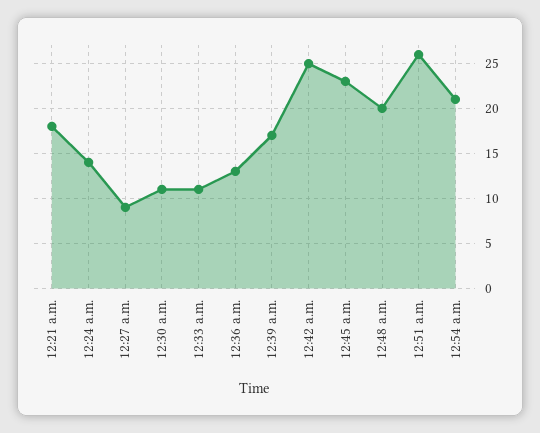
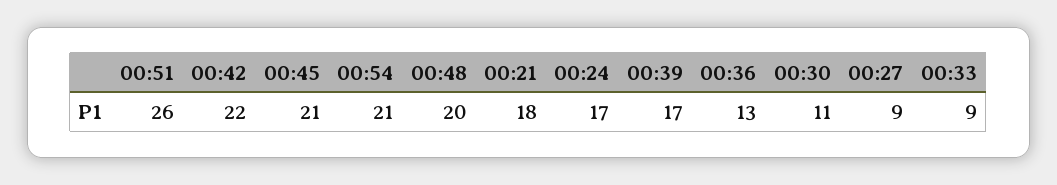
  {
    "12:21 a.m.": 18,
-   "12:24 a.m.": 14,
+   "12:24 a.m.": 17,
    "12:27 a.m.": 9,
    "12:30 a.m.": 11,
-   "12:33 a.m.": 11,
+   "12:33 a.m.": 9,
    "12:36 a.m.": 13,
    "12:39 a.m.": 17,
-   "12:42 a.m.": 25,
+   "12:42 a.m.": 22,
-   "12:45 a.m.": 23,
+   "12:45 a.m.": 21,
    "12:48 a.m.": 20,
    "12:51 a.m.": 26,
    "12:54 a.m.": 21
  }

